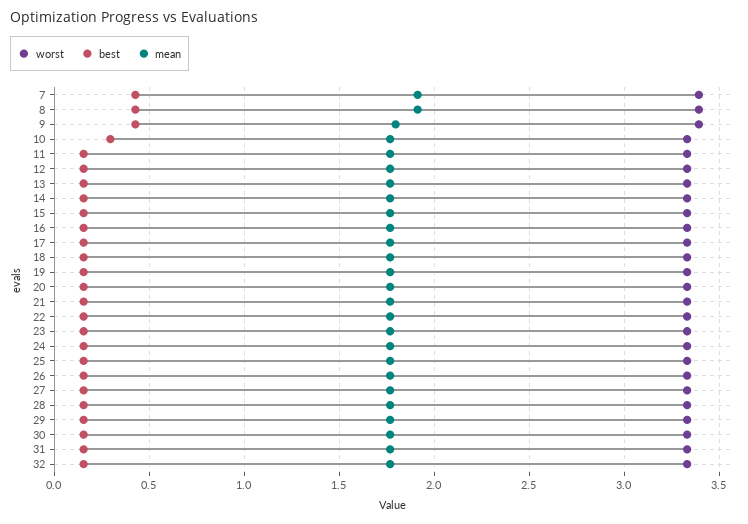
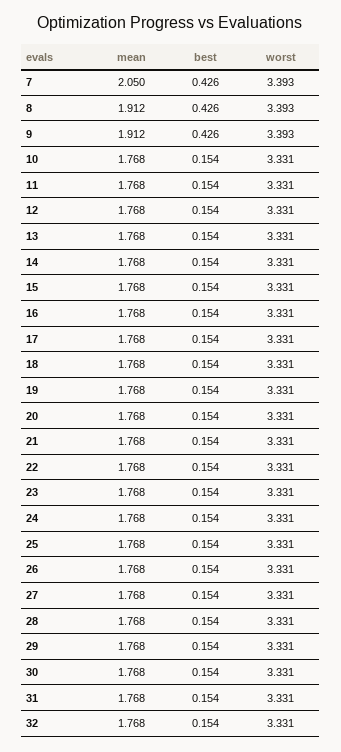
  {
    "worst": {
      "7": 3.393,
      "8": 3.393,
      "9": 3.393,
      "10": 3.331,
      "11": 3.331,
      "12": 3.331,
      "13": 3.331,
      "14": 3.331,
      "15": 3.331,
      "16": 3.331,
      "17": 3.331,
      "18": 3.331,
      "19": 3.331,
      "20": 3.331,
      "21": 3.331,
      "22": 3.331,
      "23": 3.331,
      "24": 3.331,
      "25": 3.331,
      "26": 3.331,
      "27": 3.331,
      "28": 3.331,
      "29": 3.331,
      "30": 3.331,
      "31": 3.331,
      "32": 3.331
    },
    "best": {
      "7": 0.426,
      "8": 0.426,
      "9": 0.426,
-     "10": 0.3,
+     "10": 0.154,
      "11": 0.154,
      "12": 0.154,
      "13": 0.154,
      "14": 0.154,
      "15": 0.154,
      "16": 0.154,
      "17": 0.154,
      "18": 0.154,
      "19": 0.154,
      "20": 0.154,
      "21": 0.154,
      "22": 0.154,
      "23": 0.154,
      "24": 0.154,
      "25": 0.154,
      "26": 0.154,
      "27": 0.154,
      "28": 0.154,
      "29": 0.154,
      "30": 0.154,
      "31": 0.154,
      "32": 0.154
    },
    "mean": {
-     "7": 1.9,
+     "7": 2.05,
      "8": 1.912,
-     "9": 1.8,
+     "9": 1.912,
      "10": 1.768,
      "11": 1.768,
      "12": 1.768,
      "13": 1.768,
      "14": 1.768,
      "15": 1.768,
      "16": 1.768,
      "17": 1.768,
      "18": 1.768,
      "19": 1.768,
      "20": 1.768,
      "21": 1.768,
      "22": 1.768,
      "23": 1.768,
      "24": 1.768,
      "25": 1.768,
      "26": 1.768,
      "27": 1.768,
      "28": 1.768,
      "29": 1.768,
      "30": 1.768,
      "31": 1.768,
      "32": 1.768
    }
  }

